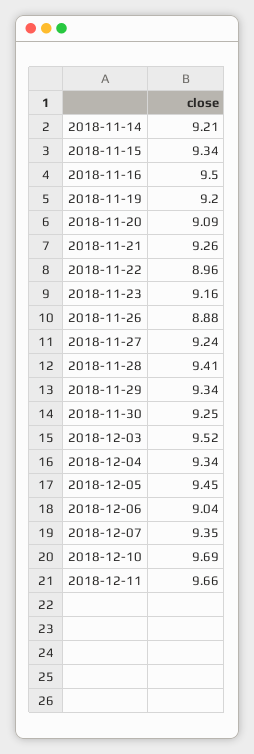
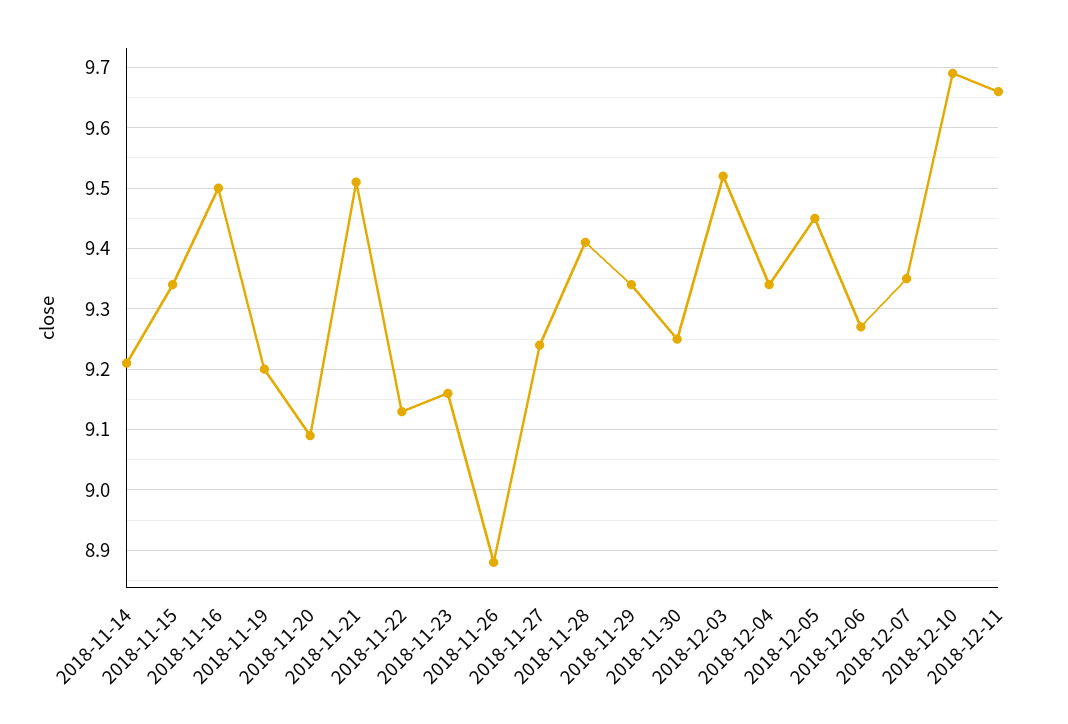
  {
    "2018-11-14": 9.21,
    "2018-11-15": 9.34,
    "2018-11-16": 9.5,
    "2018-11-19": 9.2,
    "2018-11-20": 9.09,
-   "2018-11-21": 9.26,
+   "2018-11-21": 9.51,
-   "2018-11-22": 8.96,
+   "2018-11-22": 9.13,
    "2018-11-23": 9.16,
    "2018-11-26": 8.88,
    "2018-11-27": 9.24,
    "2018-11-28": 9.41,
    "2018-11-29": 9.34,
    "2018-11-30": 9.25,
    "2018-12-03": 9.52,
    "2018-12-04": 9.34,
    "2018-12-05": 9.45,
-   "2018-12-06": 9.04,
+   "2018-12-06": 9.27,
    "2018-12-07": 9.35,
    "2018-12-10": 9.69,
    "2018-12-11": 9.66
  }

